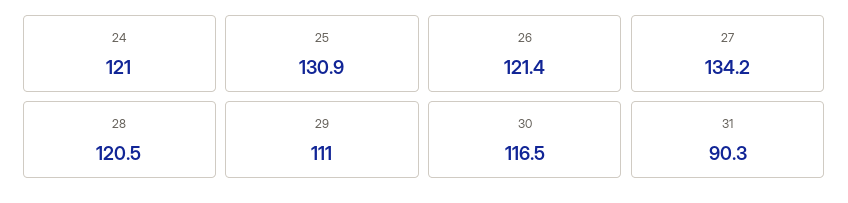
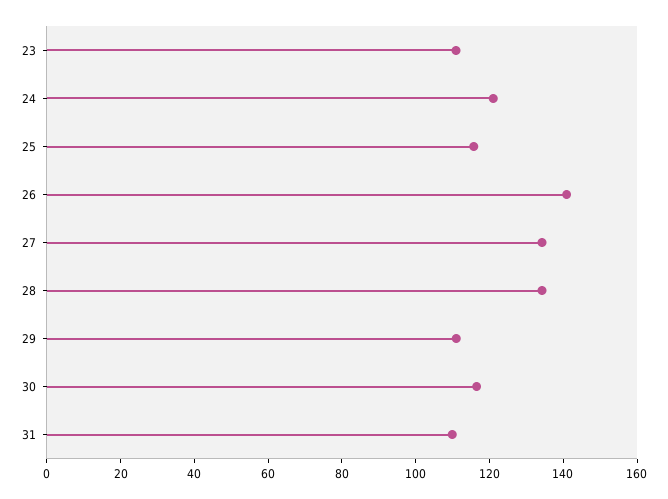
  {
    "24": 121,
-   "25": 130.9,
+   "25": 115,
-   "26": 121.4,
+   "26": 140,
    "27": 134.2,
-   "28": 120.5,
+   "28": 135,
    "29": 111,
    "30": 116.5,
-   "31": 90.3
+   "31": 110,
+   "23": 110
  }

